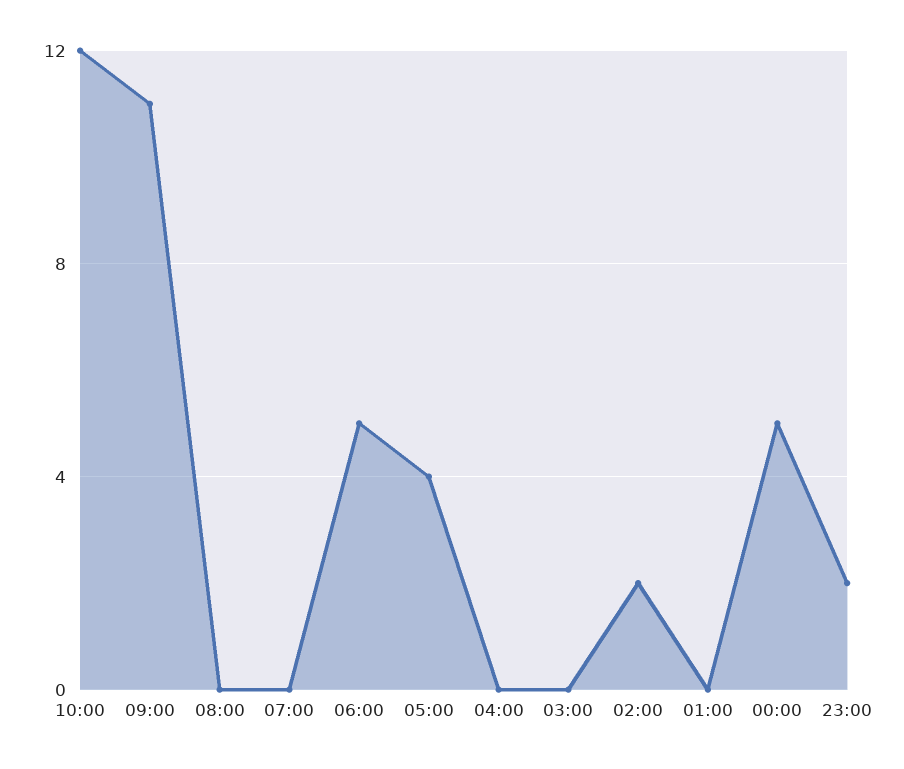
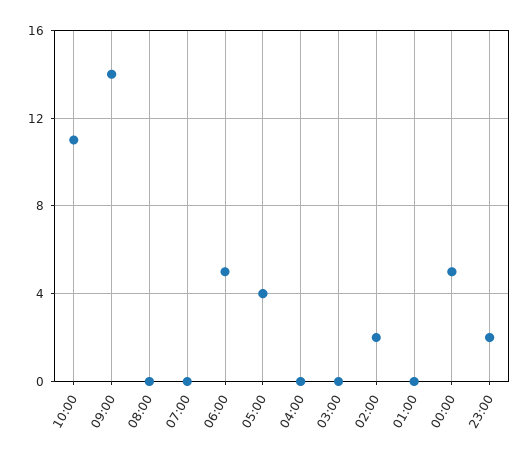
  {
-   "10:00": 12,
+   "10:00": 11,
-   "09:00": 11,
+   "09:00": 14,
    "08:00": 0,
    "07:00": 0,
    "06:00": 5,
    "05:00": 4,
    "04:00": 0,
    "03:00": 0,
    "02:00": 2,
    "01:00": 0,
    "00:00": 5,
    "23:00": 2
  }

